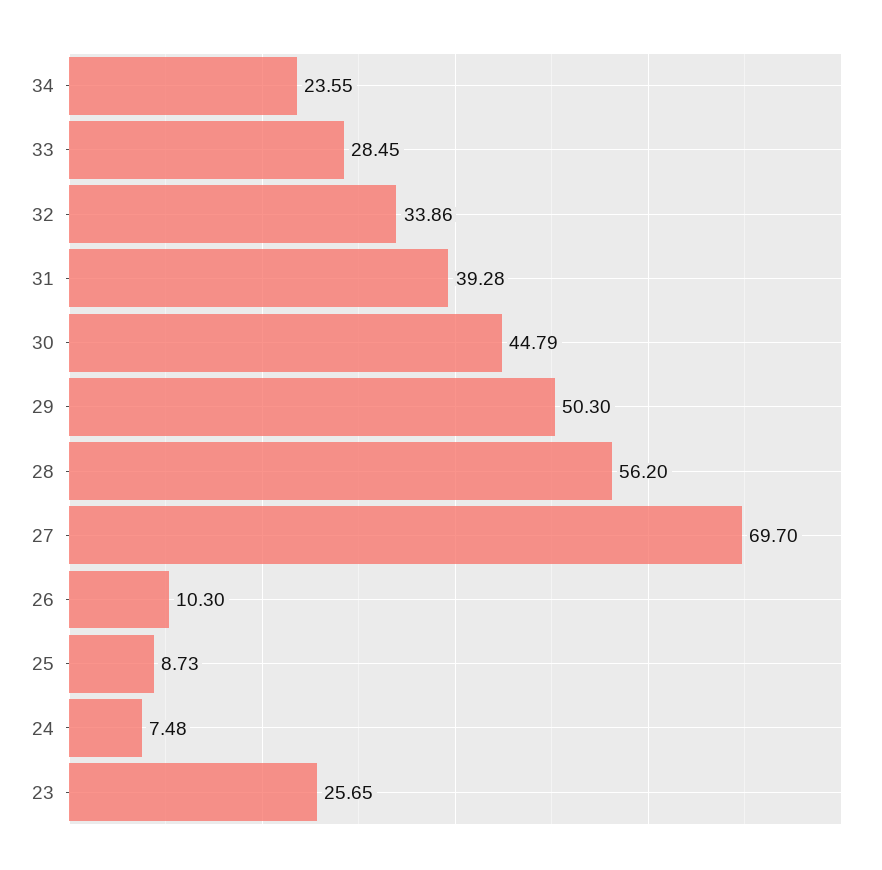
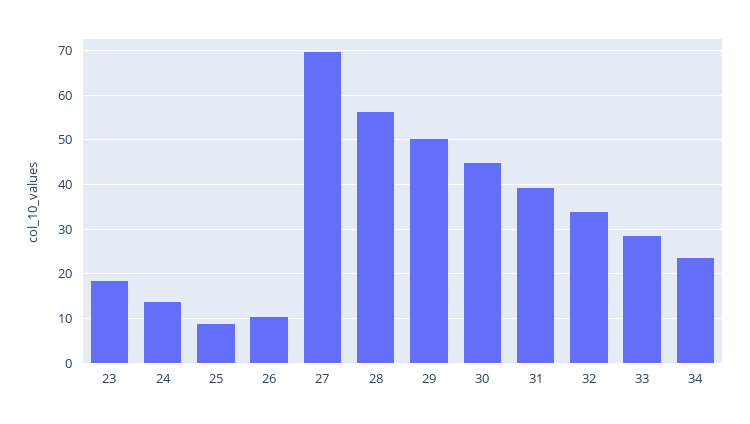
  {
    "34": 23.55,
    "33": 28.45,
    "32": 33.86,
    "31": 39.28,
    "30": 44.79,
    "29": 50.3,
    "28": 56.2,
    "27": 69.7,
    "26": 10.3,
    "25": 8.73,
-   "24": 7.48,
+   "24": 14,
-   "23": 25.65
+   "23": 18
  }

